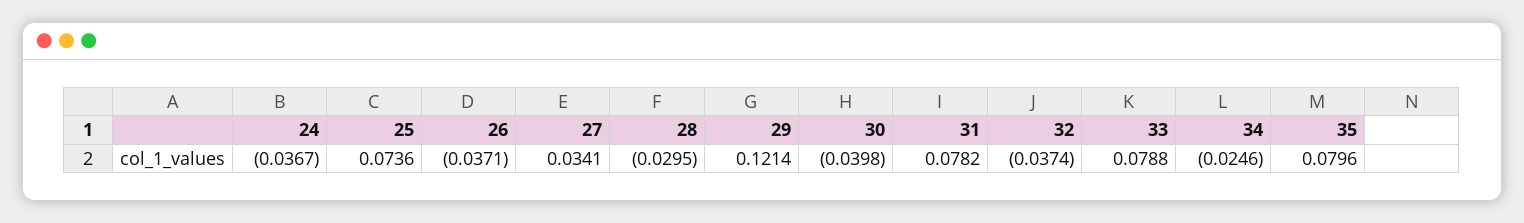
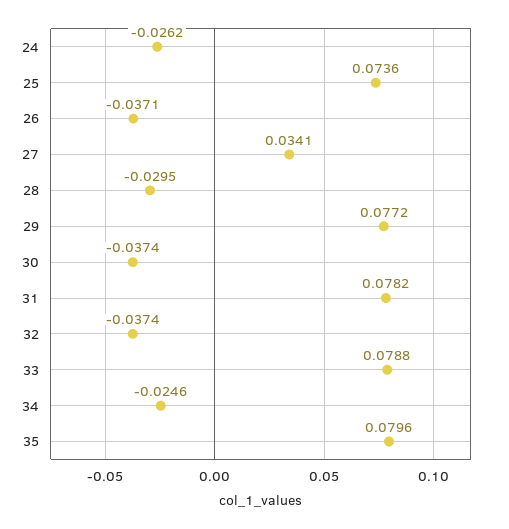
  {
-   "24": -0.0367,
+   "24": -0.0262,
    "25": 0.0736,
    "26": -0.0371,
    "27": 0.0341,
    "28": -0.0295,
-   "29": 0.1214,
+   "29": 0.0772,
-   "30": -0.0398,
+   "30": -0.0374,
    "31": 0.0782,
    "32": -0.0374,
    "33": 0.0788,
    "34": -0.0246,
    "35": 0.0796
  }

